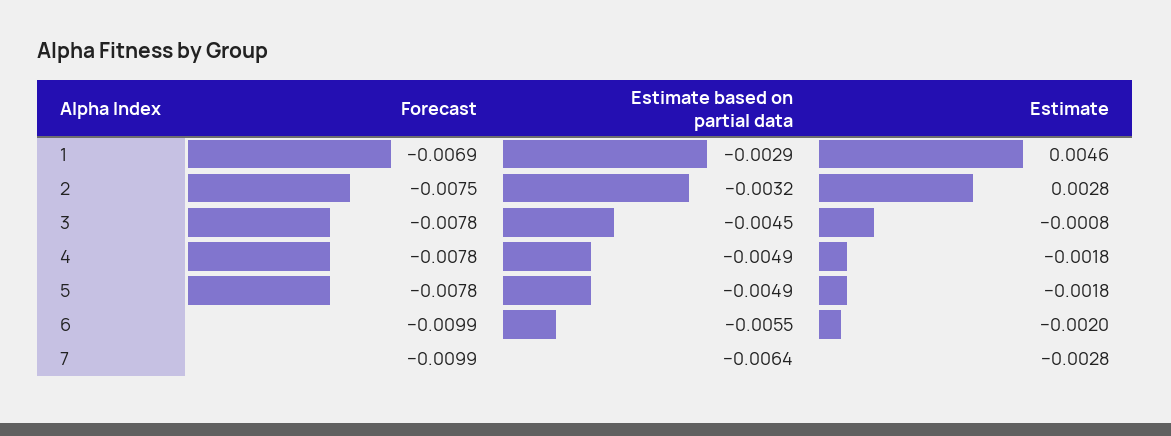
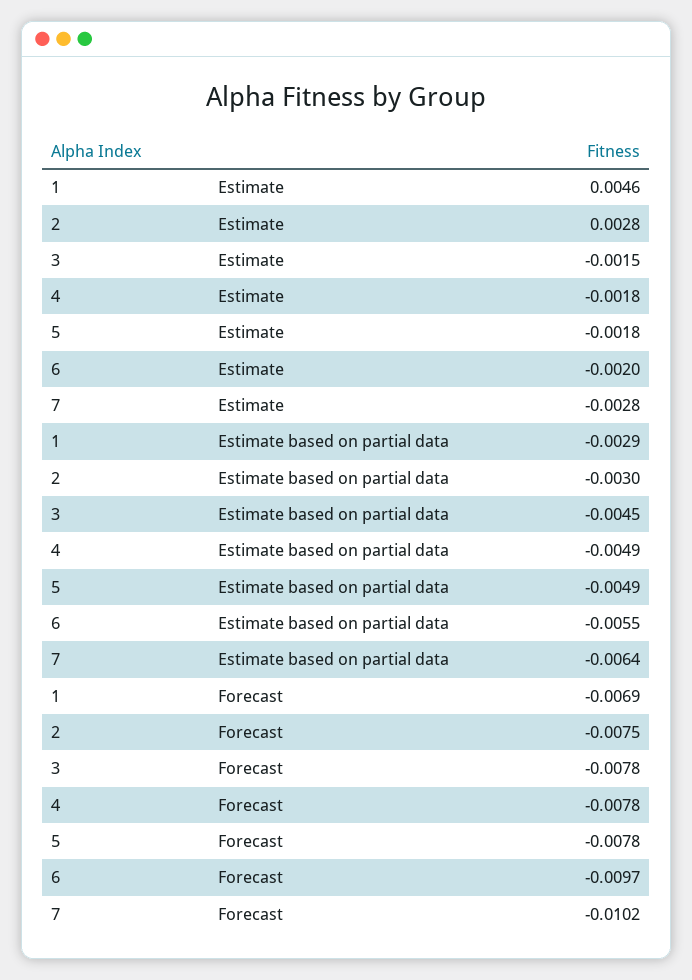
  {
    "Forecast": {
      "1": -0.0069,
      "2": -0.0075,
      "3": -0.0078,
      "4": -0.0078,
      "5": -0.0078,
-     "6": -0.0099,
+     "6": -0.0097,
-     "7": -0.0099
+     "7": -0.0102
    },
    "Estimate based on partial data": {
      "1": -0.0029,
-     "2": -0.0032,
+     "2": -0.003,
      "3": -0.0045,
      "4": -0.0049,
      "5": -0.0049,
      "6": -0.0055,
      "7": -0.0064
    },
    "Estimate": {
      "1": 0.0046,
      "2": 0.0028,
-     "3": -0.0008,
+     "3": -0.0015,
      "4": -0.0018,
      "5": -0.0018,
      "6": -0.002,
      "7": -0.0028
    }
  }

